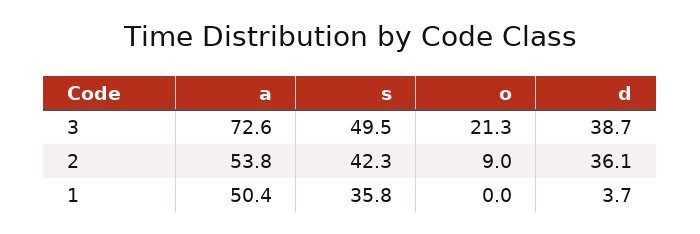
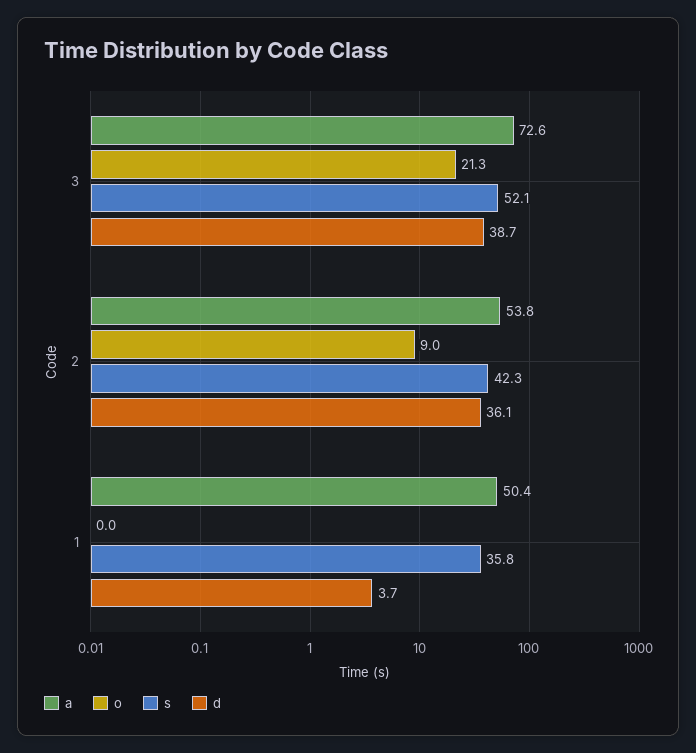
  {
    "a": {
      "3": 72.6,
      "2": 53.8,
      "1": 50.4
    },
    "s": {
-     "3": 49.5,
+     "3": 52.1,
      "2": 42.3,
      "1": 35.8
    },
    "o": {
      "3": 21.3,
      "2": 9,
      "1": 0
    },
    "d": {
      "3": 38.7,
      "2": 36.1,
      "1": 3.7
    }
  }

